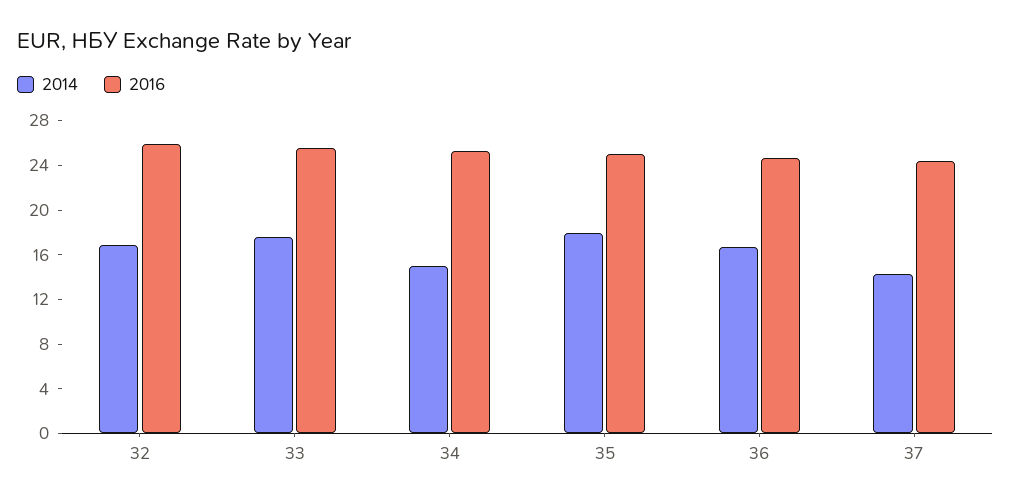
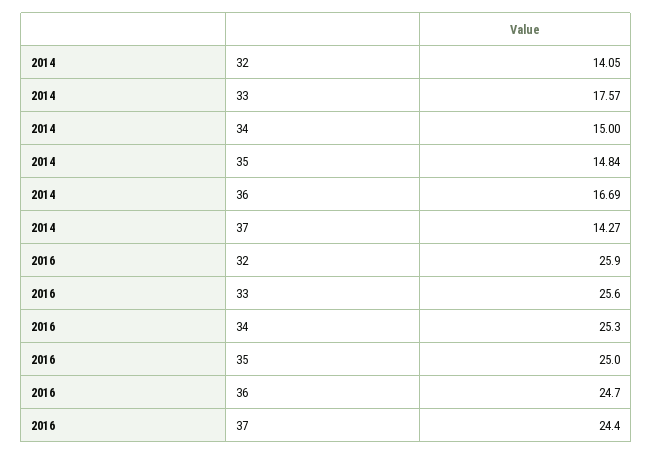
  {
    "2014": {
-     "32": 17,
+     "32": 14.05,
      "33": 17.57,
      "34": 15,
-     "35": 18,
+     "35": 14.84,
      "36": 16.69,
      "37": 14.27
    },
    "2016": {
      "32": 25.9,
      "33": 25.6,
      "34": 25.3,
      "35": 25,
      "36": 24.7,
      "37": 24.4
    }
  }

